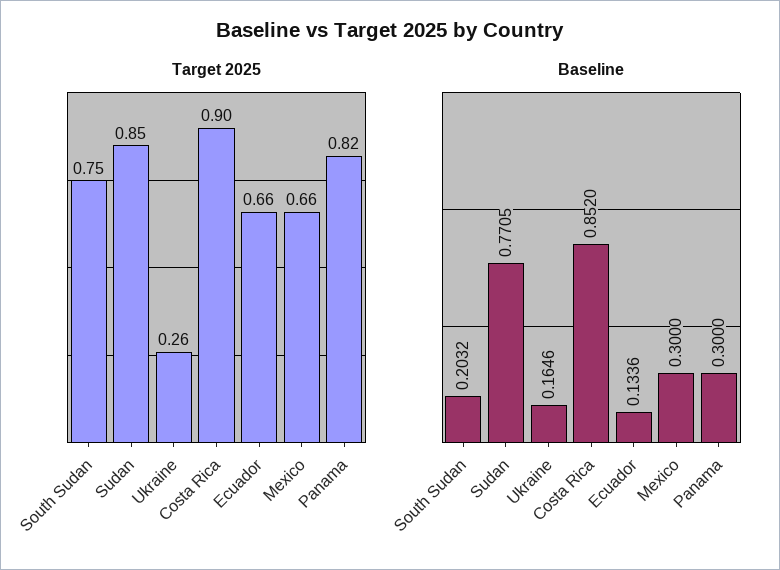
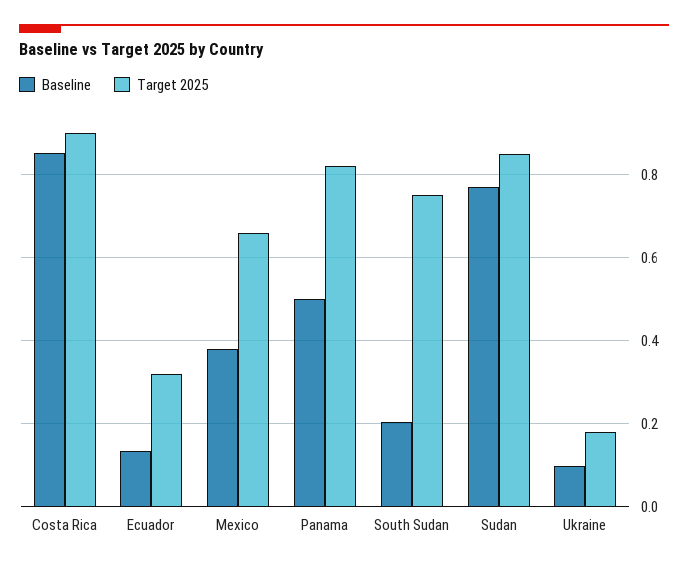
  {
    "Target 2025": {
      "South Sudan": 0.75,
      "Sudan": 0.85,
-     "Ukraine": 0.26,
+     "Ukraine": 0.18,
      "Costa Rica": 0.9,
-     "Ecuador": 0.66,
+     "Ecuador": 0.32,
      "Mexico": 0.66,
      "Panama": 0.82
    },
    "Baseline": {
      "South Sudan": 0.2032,
      "Sudan": 0.7705,
-     "Ukraine": 0.1646,
+     "Ukraine": 0.1,
      "Costa Rica": 0.852,
      "Ecuador": 0.1336,
-     "Mexico": 0.3,
+     "Mexico": 0.38,
-     "Panama": 0.3
+     "Panama": 0.5
    }
  }

